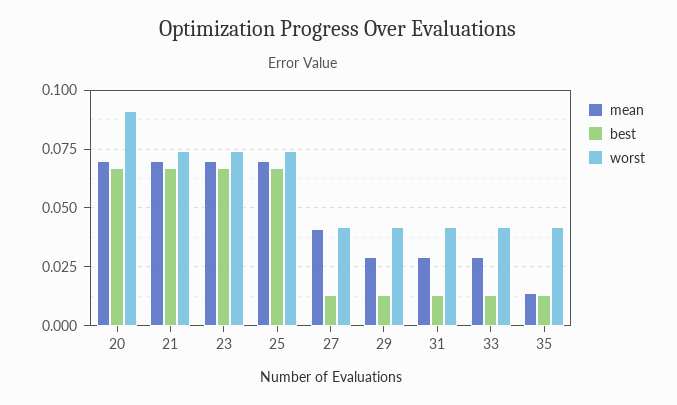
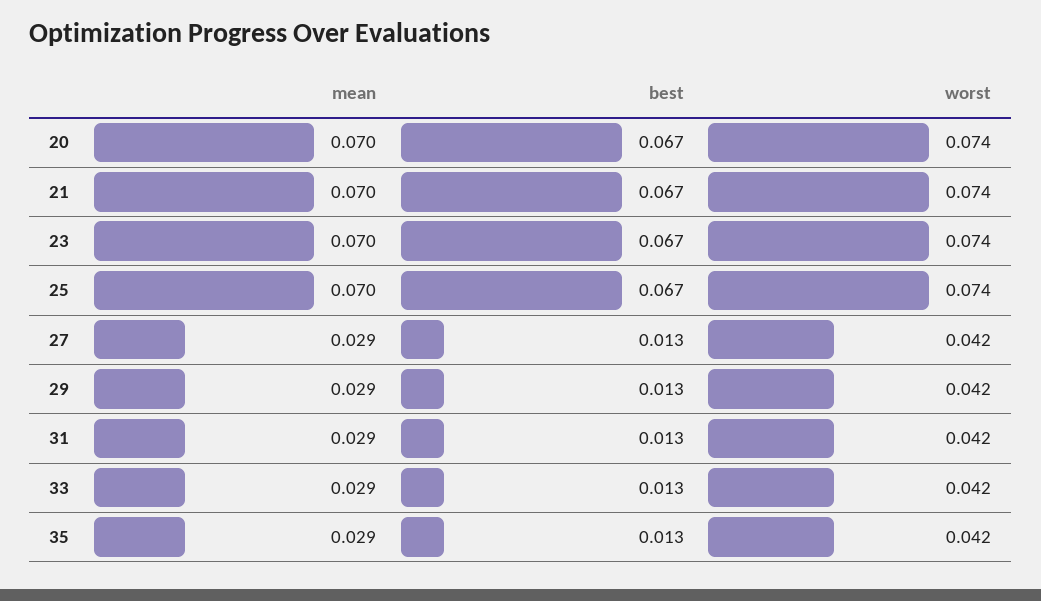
  {
    "mean": {
      "20": 0.07,
      "21": 0.07,
      "23": 0.07,
      "25": 0.07,
-     "27": 0.04,
+     "27": 0.029,
      "29": 0.029,
      "31": 0.029,
      "33": 0.029,
-     "35": 0.015
+     "35": 0.029
    },
    "best": {
      "20": 0.067,
      "21": 0.067,
      "23": 0.067,
      "25": 0.067,
      "27": 0.013,
      "29": 0.013,
      "31": 0.013,
      "33": 0.013,
      "35": 0.013
    },
    "worst": {
-     "20": 0.09,
+     "20": 0.074,
      "21": 0.074,
      "23": 0.074,
      "25": 0.074,
      "27": 0.042,
      "29": 0.042,
      "31": 0.042,
      "33": 0.042,
      "35": 0.042
    }
  }

